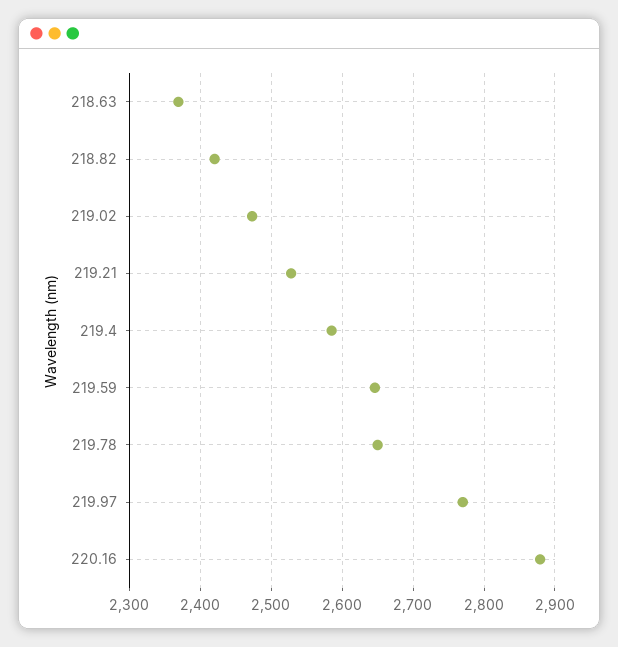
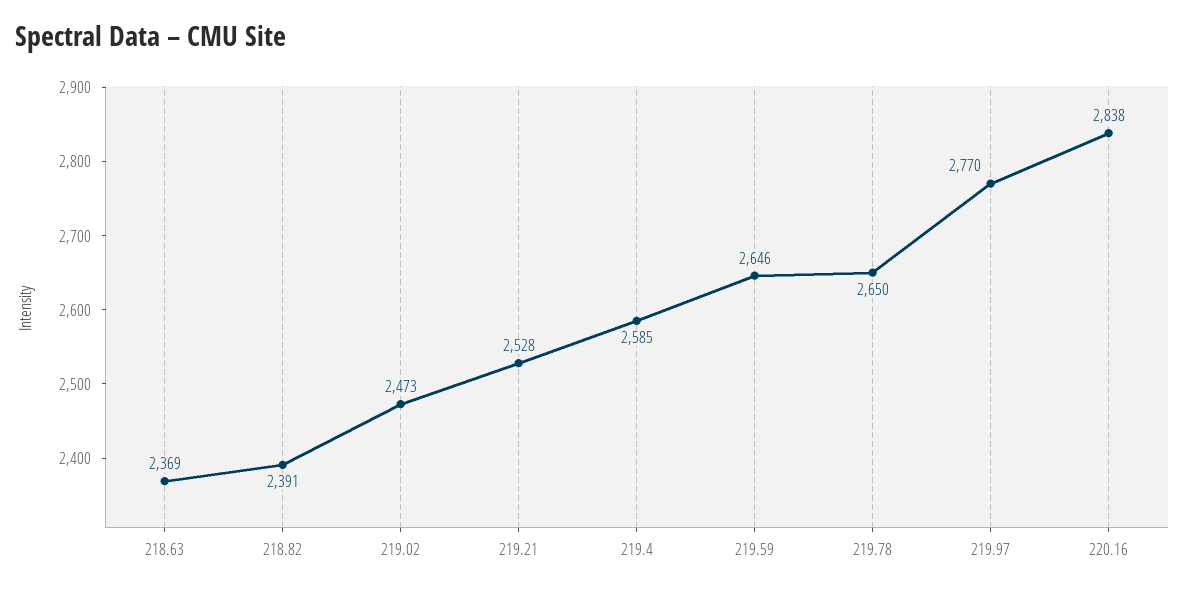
  {
    "218.63": 2369,
-   "218.82": 2420,
+   "218.82": 2391,
    "219.02": 2473,
    "219.21": 2528,
    "219.4": 2585,
    "219.59": 2646,
    "219.78": 2650,
    "219.97": 2770,
-   "220.16": 2880
+   "220.16": 2838
  }

